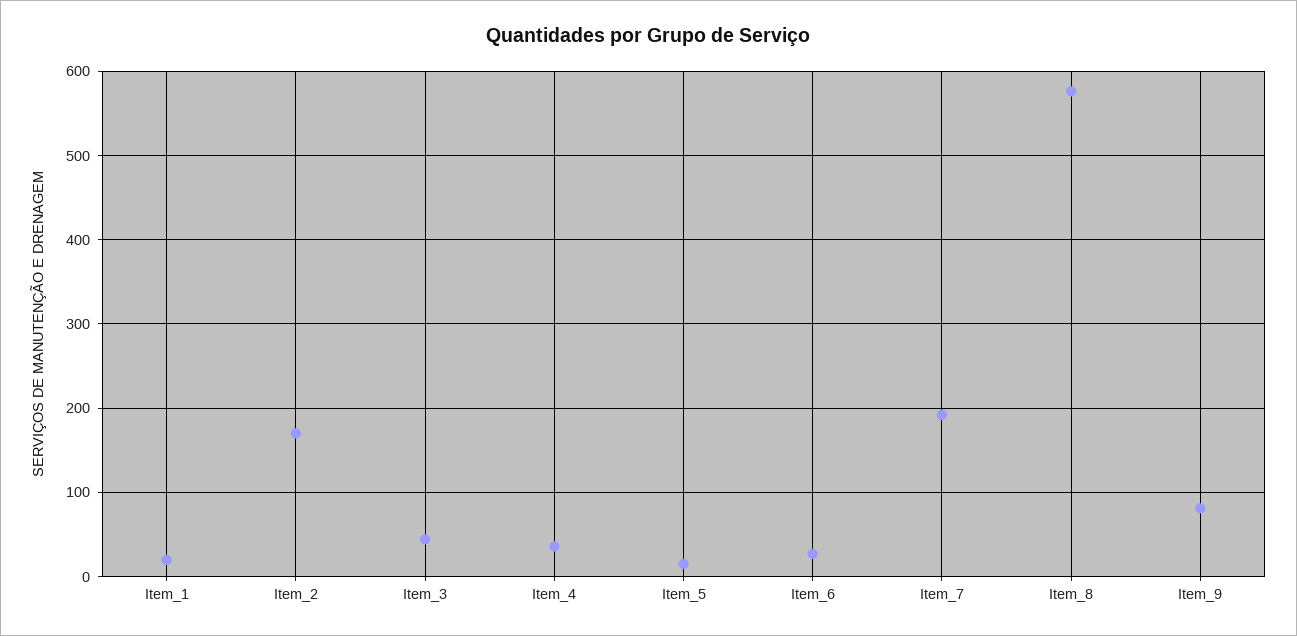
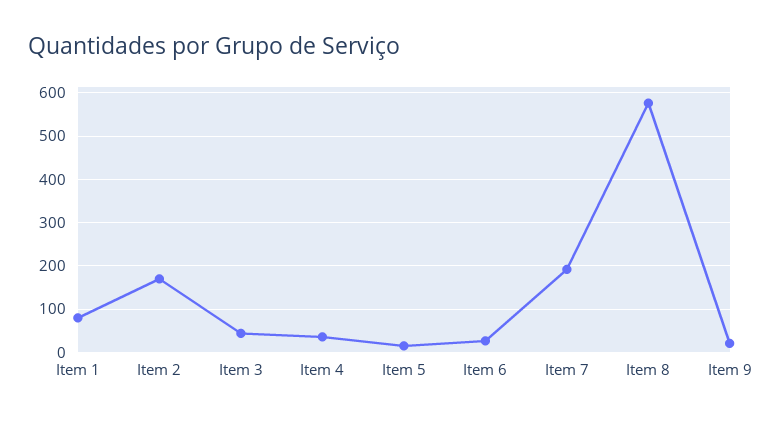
  {
-   "Item_1": 20,
+   "Item_1": 80,
    "Item_2": 170,
    "Item_3": 40,
    "Item_4": 40,
    "Item_5": 20,
    "Item_6": 30,
    "Item_7": 190,
    "Item_8": 580,
-   "Item_9": 80
+   "Item_9": 20
  }

